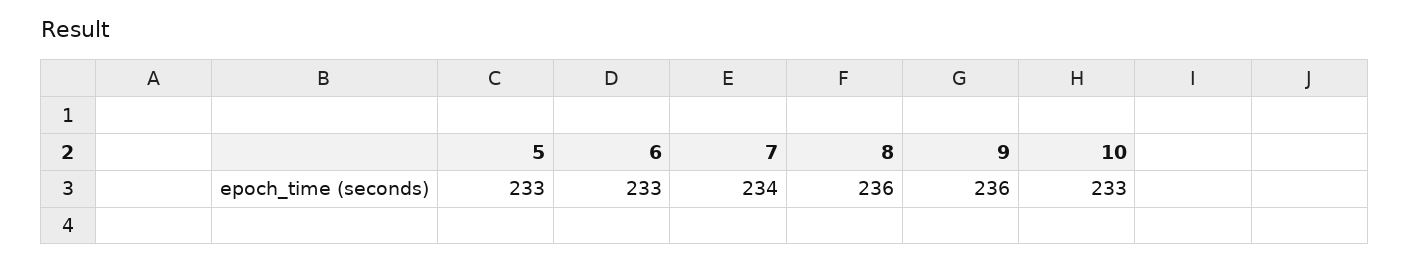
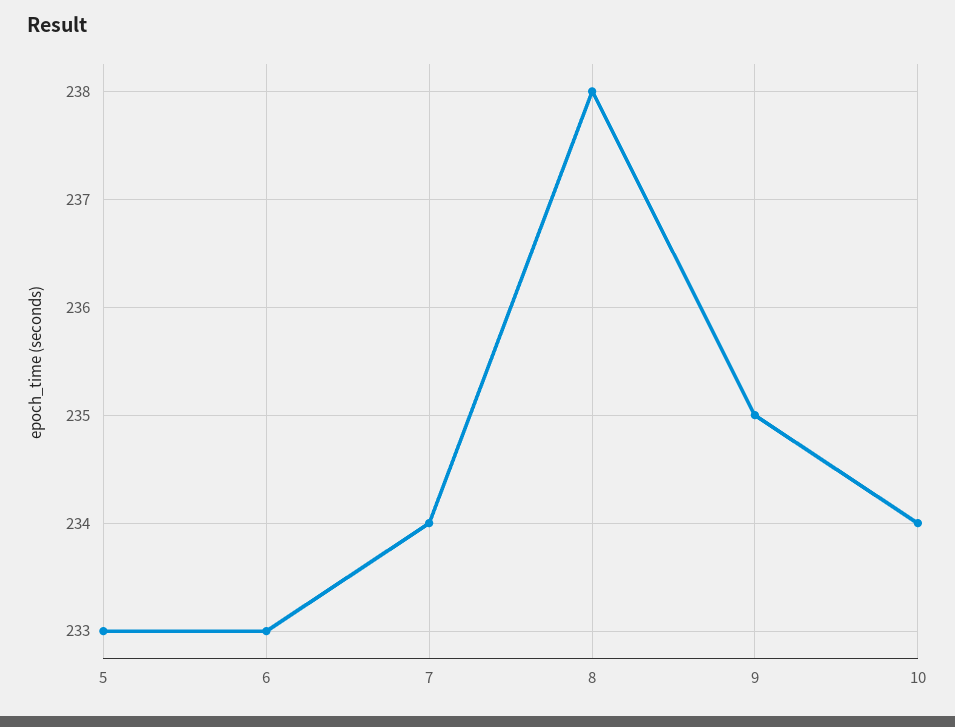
  {
    "5": 233,
    "6": 233,
    "7": 234,
-   "8": 236,
+   "8": 238,
-   "9": 236,
+   "9": 235,
-   "10": 233
+   "10": 234
  }

